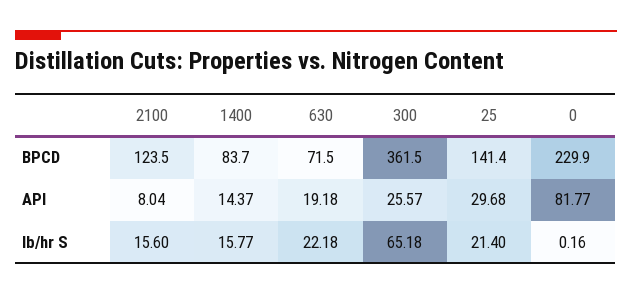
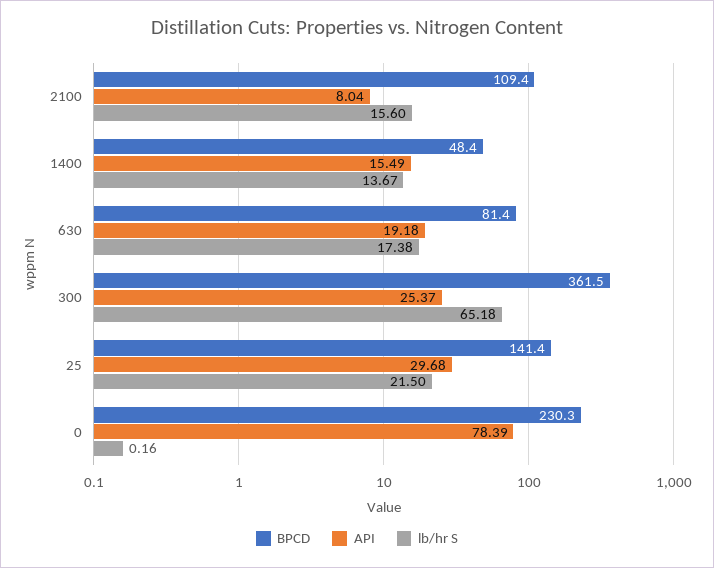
  {
    "BPCD": {
-     "2100": 123.5,
+     "2100": 109.4,
-     "1400": 83.7,
+     "1400": 48.4,
-     "630": 71.5,
+     "630": 81.4,
      "300": 361.5,
      "25": 141.4,
-     "0": 229.9
+     "0": 230.3
    },
    "API": {
      "2100": 8.04,
-     "1400": 14.37,
+     "1400": 15.49,
      "630": 19.18,
-     "300": 25.57,
+     "300": 25.37,
      "25": 29.68,
-     "0": 81.77
+     "0": 78.39
    },
    "lb/hr S": {
      "2100": 15.6,
-     "1400": 15.77,
+     "1400": 13.67,
-     "630": 22.18,
+     "630": 17.38,
      "300": 65.18,
-     "25": 21.4,
+     "25": 21.5,
      "0": 0.16
    }
  }

